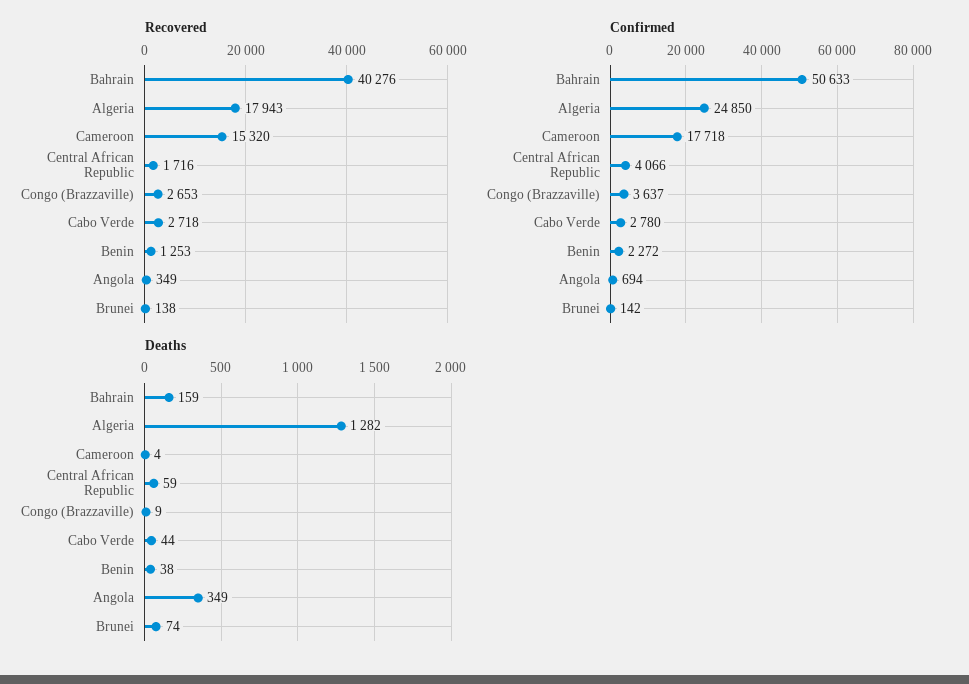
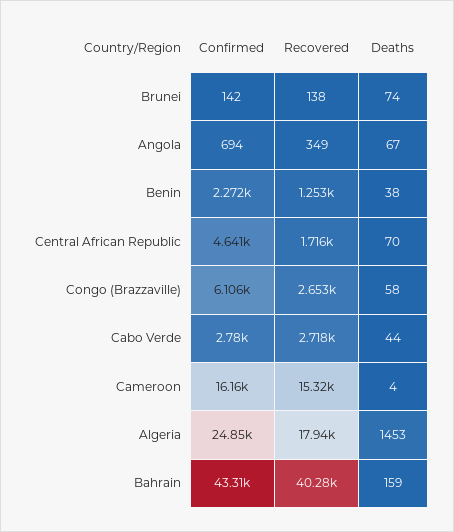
  {
    "Recovered": {
      "Bahrain": 40276,
      "Algeria": 17943,
      "Cameroon": 15320,
      "Central African Republic": 1716,
      "Congo (Brazzaville)": 2653,
      "Cabo Verde": 2718,
      "Benin": 1253,
      "Angola": 349,
      "Brunei": 138
    },
    "Confirmed": {
-     "Bahrain": 50633,
+     "Bahrain": 43310,
      "Algeria": 24850,
-     "Cameroon": 17718,
+     "Cameroon": 16160,
-     "Central African Republic": 4066,
+     "Central African Republic": 4641,
-     "Congo (Brazzaville)": 3637,
+     "Congo (Brazzaville)": 6106,
      "Cabo Verde": 2780,
      "Benin": 2272,
      "Angola": 694,
      "Brunei": 142
    },
    "Deaths": {
      "Bahrain": 159,
-     "Algeria": 1282,
+     "Algeria": 1453,
      "Cameroon": 4,
-     "Central African Republic": 59,
+     "Central African Republic": 70,
-     "Congo (Brazzaville)": 9,
+     "Congo (Brazzaville)": 58,
      "Cabo Verde": 44,
      "Benin": 38,
-     "Angola": 349,
+     "Angola": 67,
      "Brunei": 74
    }
  }

